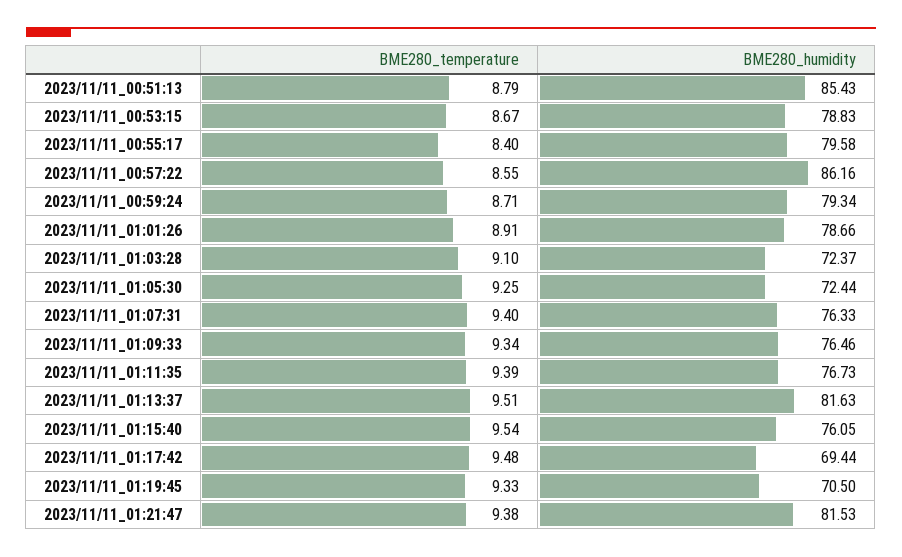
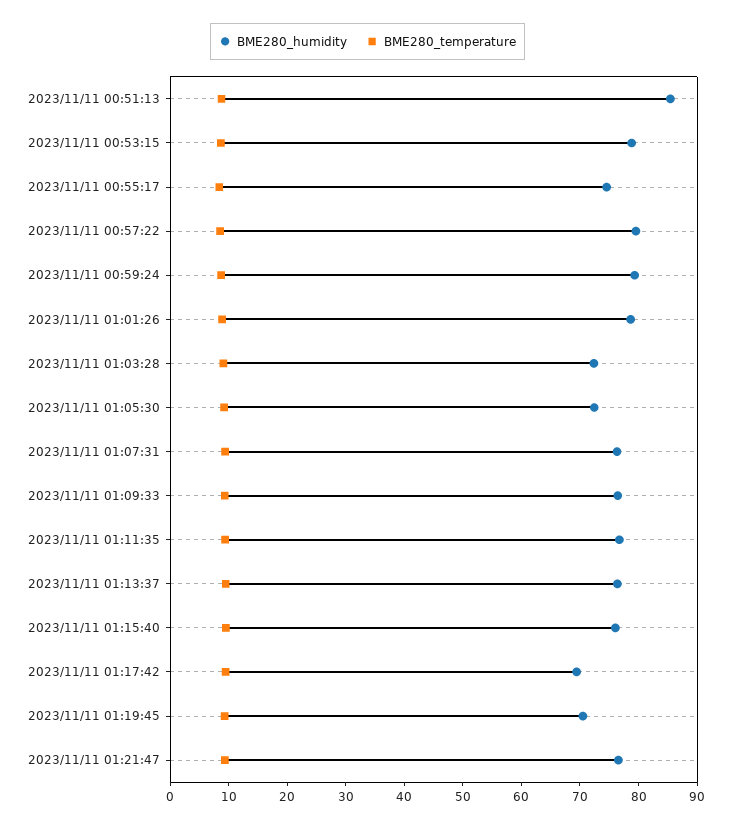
  {
    "BME280_temperature": {
      "2023/11/11_00:51:13": 8.79,
      "2023/11/11_00:53:15": 8.67,
      "2023/11/11_00:55:17": 8.4,
      "2023/11/11_00:57:22": 8.55,
      "2023/11/11_00:59:24": 8.71,
      "2023/11/11_01:01:26": 8.91,
      "2023/11/11_01:03:28": 9.1,
      "2023/11/11_01:05:30": 9.25,
      "2023/11/11_01:07:31": 9.4,
      "2023/11/11_01:09:33": 9.34,
      "2023/11/11_01:11:35": 9.39,
      "2023/11/11_01:13:37": 9.51,
      "2023/11/11_01:15:40": 9.54,
      "2023/11/11_01:17:42": 9.48,
      "2023/11/11_01:19:45": 9.33,
      "2023/11/11_01:21:47": 9.38
    },
    "BME280_humidity": {
      "2023/11/11_00:51:13": 85.43,
      "2023/11/11_00:53:15": 78.83,
-     "2023/11/11_00:55:17": 79.58,
+     "2023/11/11_00:55:17": 74,
-     "2023/11/11_00:57:22": 86.16,
+     "2023/11/11_00:57:22": 80,
      "2023/11/11_00:59:24": 79.34,
      "2023/11/11_01:01:26": 78.66,
      "2023/11/11_01:03:28": 72.37,
      "2023/11/11_01:05:30": 72.44,
      "2023/11/11_01:07:31": 76.33,
      "2023/11/11_01:09:33": 76.46,
      "2023/11/11_01:11:35": 76.73,
-     "2023/11/11_01:13:37": 81.63,
+     "2023/11/11_01:13:37": 76,
      "2023/11/11_01:15:40": 76.05,
      "2023/11/11_01:17:42": 69.44,
      "2023/11/11_01:19:45": 70.5,
-     "2023/11/11_01:21:47": 81.53
+     "2023/11/11_01:21:47": 76
    }
  }

